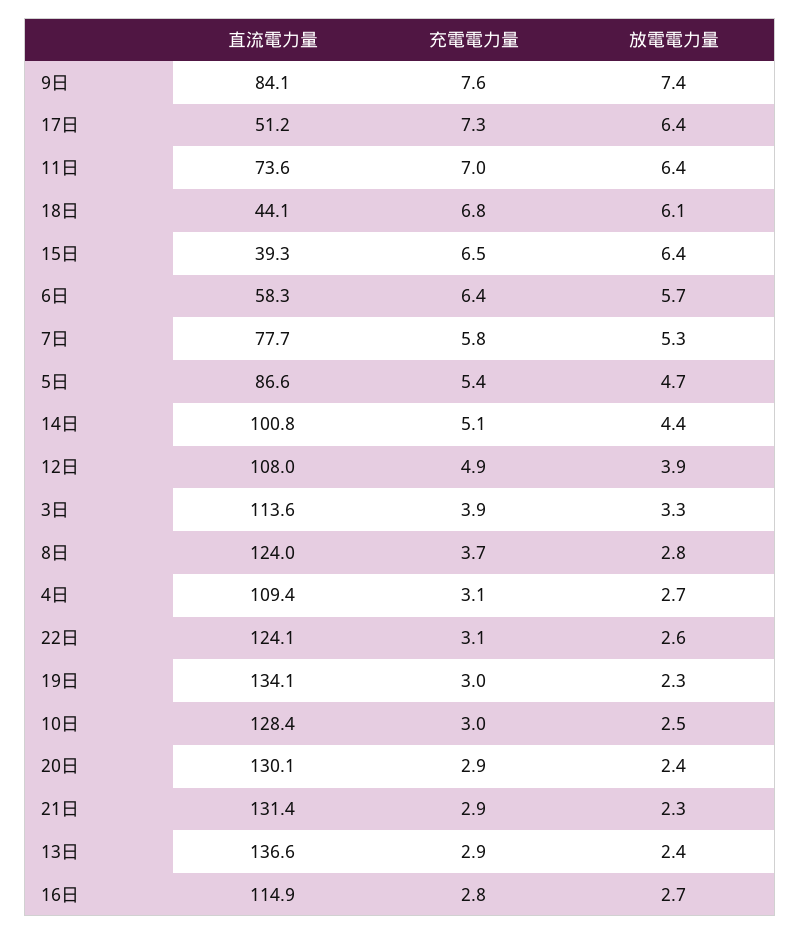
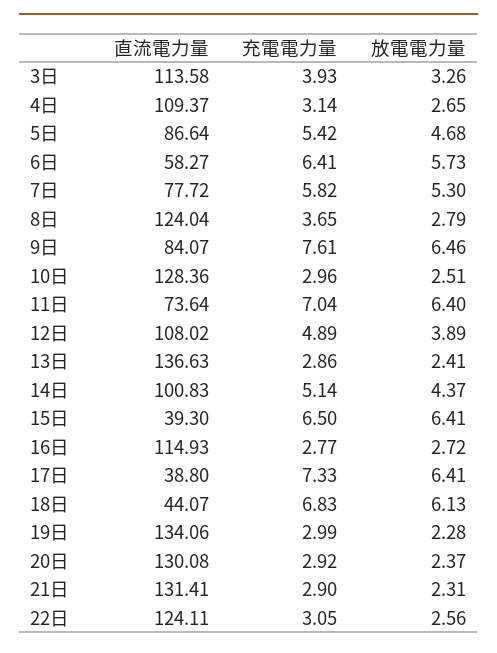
  {
    "直流電力量": {
      "9日": 84.07,
-     "17日": 51.2,
+     "17日": 38.8,
      "11日": 73.64,
      "18日": 44.07,
      "15日": 39.3,
      "6日": 58.27,
      "7日": 77.72,
      "5日": 86.64,
      "14日": 100.83,
      "12日": 108.02,
      "3日": 113.58,
      "8日": 124.04,
      "4日": 109.37,
      "22日": 124.11,
      "19日": 134.06,
      "10日": 128.36,
      "20日": 130.08,
      "21日": 131.41,
      "13日": 136.63,
      "16日": 114.93
    },
    "充電電力量": {
      "9日": 7.61,
      "17日": 7.33,
      "11日": 7.04,
      "18日": 6.83,
      "15日": 6.5,
      "6日": 6.41,
      "7日": 5.82,
      "5日": 5.42,
      "14日": 5.14,
      "12日": 4.89,
      "3日": 3.93,
      "8日": 3.65,
      "4日": 3.14,
      "22日": 3.05,
      "19日": 2.99,
      "10日": 2.96,
      "20日": 2.92,
      "21日": 2.9,
      "13日": 2.86,
      "16日": 2.77
    },
    "放電電力量": {
-     "9日": 7.4,
+     "9日": 6.46,
      "17日": 6.41,
      "11日": 6.4,
      "18日": 6.13,
      "15日": 6.41,
      "6日": 5.73,
      "7日": 5.3,
      "5日": 4.68,
      "14日": 4.37,
      "12日": 3.89,
      "3日": 3.26,
      "8日": 2.79,
      "4日": 2.65,
      "22日": 2.56,
      "19日": 2.28,
      "10日": 2.51,
      "20日": 2.37,
      "21日": 2.31,
      "13日": 2.41,
      "16日": 2.72
    }
  }

